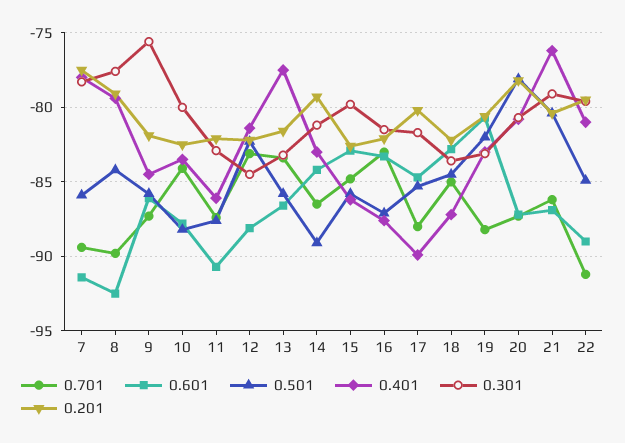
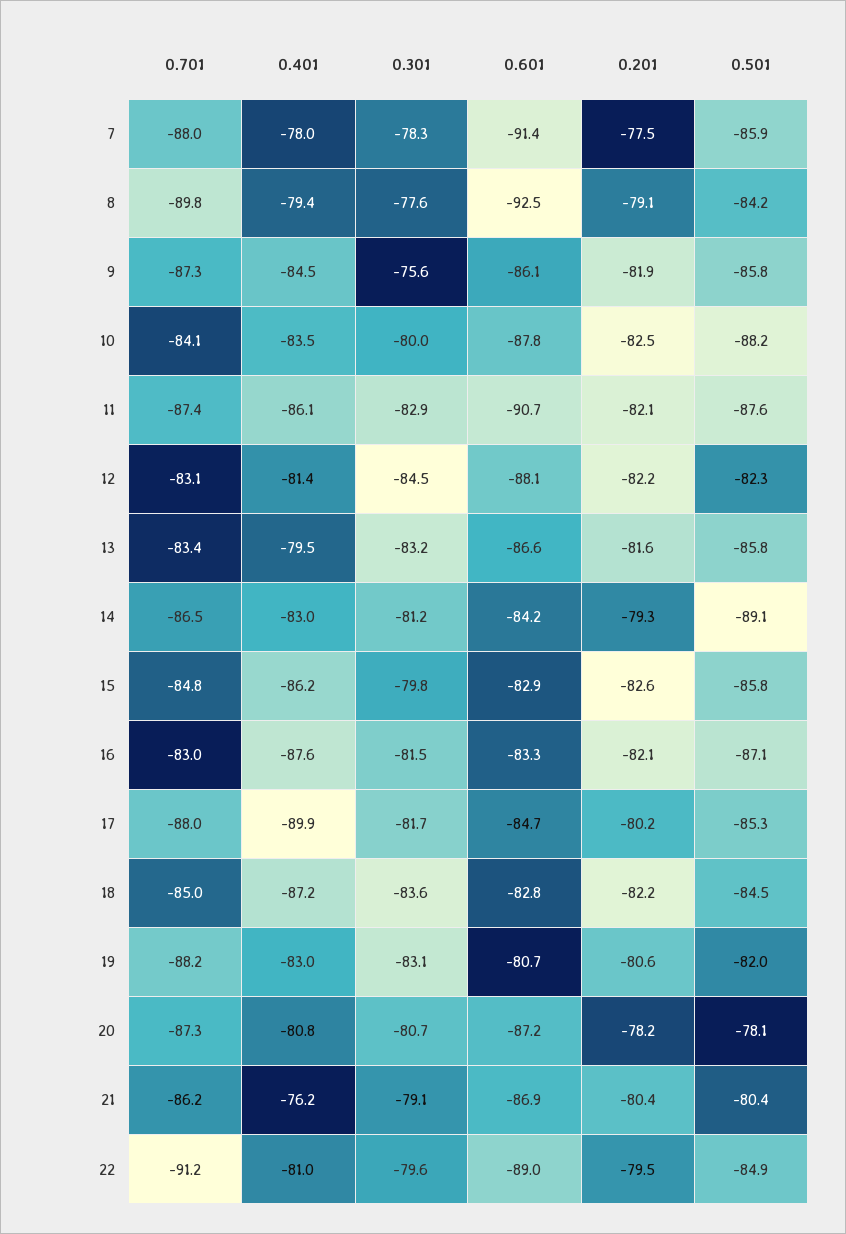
  {
    "0.701": {
-     "7": -89.5,
+     "7": -88,
      "8": -89.8,
      "9": -87.3,
      "10": -84.1,
      "11": -87.4,
      "12": -83.1,
      "13": -83.4,
      "14": -86.5,
      "15": -84.8,
      "16": -83,
      "17": -88,
      "18": -85,
      "19": -88.2,
      "20": -87.3,
      "21": -86.2,
      "22": -91.2
    },
    "0.601": {
      "7": -91.4,
      "8": -92.5,
      "9": -86.1,
      "10": -87.8,
      "11": -90.7,
      "12": -88.1,
      "13": -86.6,
      "14": -84.2,
      "15": -82.9,
      "16": -83.3,
      "17": -84.7,
      "18": -82.8,
      "19": -80.7,
      "20": -87.2,
      "21": -86.9,
      "22": -89
    },
    "0.501": {
      "7": -85.9,
      "8": -84.2,
      "9": -85.8,
      "10": -88.2,
      "11": -87.6,
      "12": -82.3,
      "13": -85.8,
      "14": -89.1,
      "15": -85.8,
      "16": -87.1,
      "17": -85.3,
      "18": -84.5,
      "19": -82,
      "20": -78.1,
      "21": -80.4,
      "22": -84.9
    },
    "0.401": {
      "7": -78,
      "8": -79.4,
      "9": -84.5,
      "10": -83.5,
      "11": -86.1,
      "12": -81.4,
-     "13": -77.5,
+     "13": -79.5,
      "14": -83,
      "15": -86.2,
      "16": -87.6,
      "17": -89.9,
      "18": -87.2,
      "19": -83,
      "20": -80.8,
      "21": -76.2,
      "22": -81
    },
    "0.301": {
      "7": -78.3,
      "8": -77.6,
      "9": -75.6,
      "10": -80,
      "11": -82.9,
      "12": -84.5,
      "13": -83.2,
      "14": -81.2,
      "15": -79.8,
      "16": -81.5,
      "17": -81.7,
      "18": -83.6,
      "19": -83.1,
      "20": -80.7,
      "21": -79.1,
      "22": -79.6
    },
    "0.201": {
      "7": -77.5,
      "8": -79.1,
      "9": -81.9,
      "10": -82.5,
      "11": -82.1,
      "12": -82.2,
      "13": -81.6,
      "14": -79.3,
      "15": -82.6,
      "16": -82.1,
      "17": -80.2,
      "18": -82.2,
      "19": -80.6,
      "20": -78.2,
      "21": -80.4,
      "22": -79.5
    }
  }

